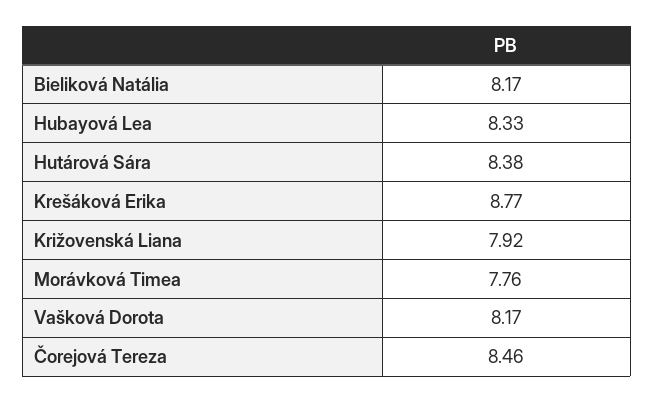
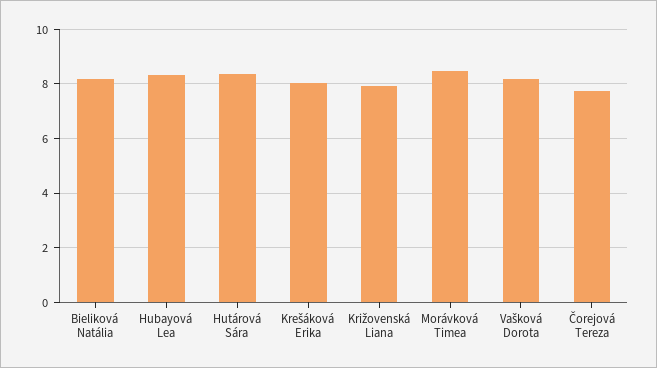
  {
    "Bieliková Natália": 8.17,
    "Hubayová Lea": 8.33,
    "Hutárová Sára": 8.38,
-   "Krešáková Erika": 8.77,
+   "Krešáková Erika": 8,
    "Križovenská Liana": 7.92,
-   "Morávková Timea": 7.76,
+   "Morávková Timea": 8.5,
    "Vašková Dorota": 8.17,
-   "Čorejová Tereza": 8.46
+   "Čorejová Tereza": 7.75
  }

